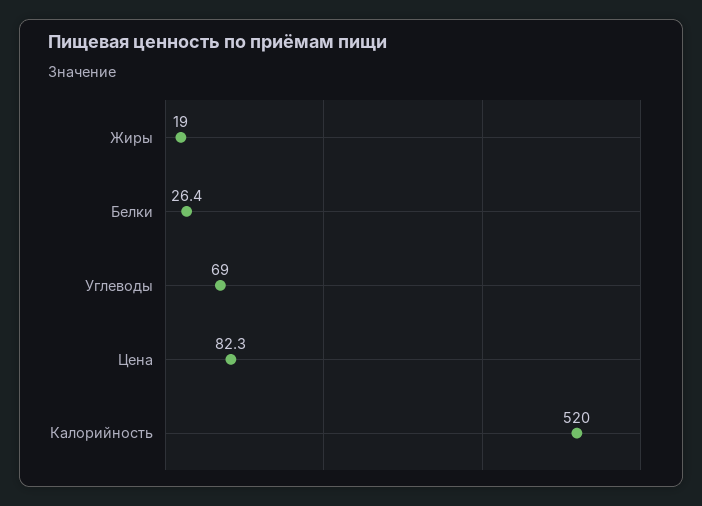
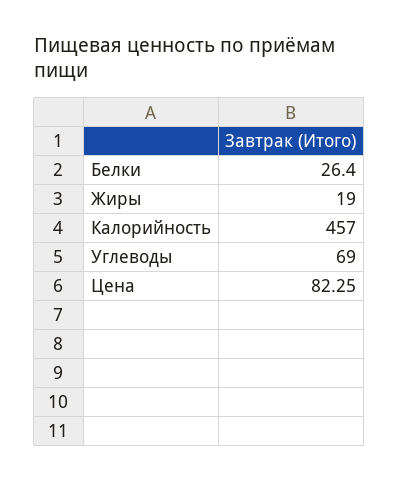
  {
    "Жиры": 19,
    "Белки": 26.4,
    "Углеводы": 69,
    "Цена": 82.25,
-   "Калорийность": 520
+   "Калорийность": 457
  }

